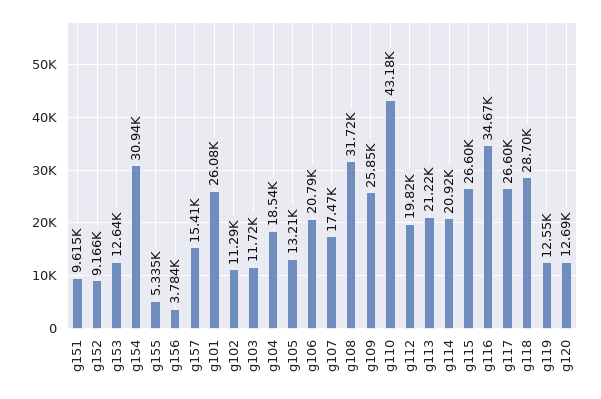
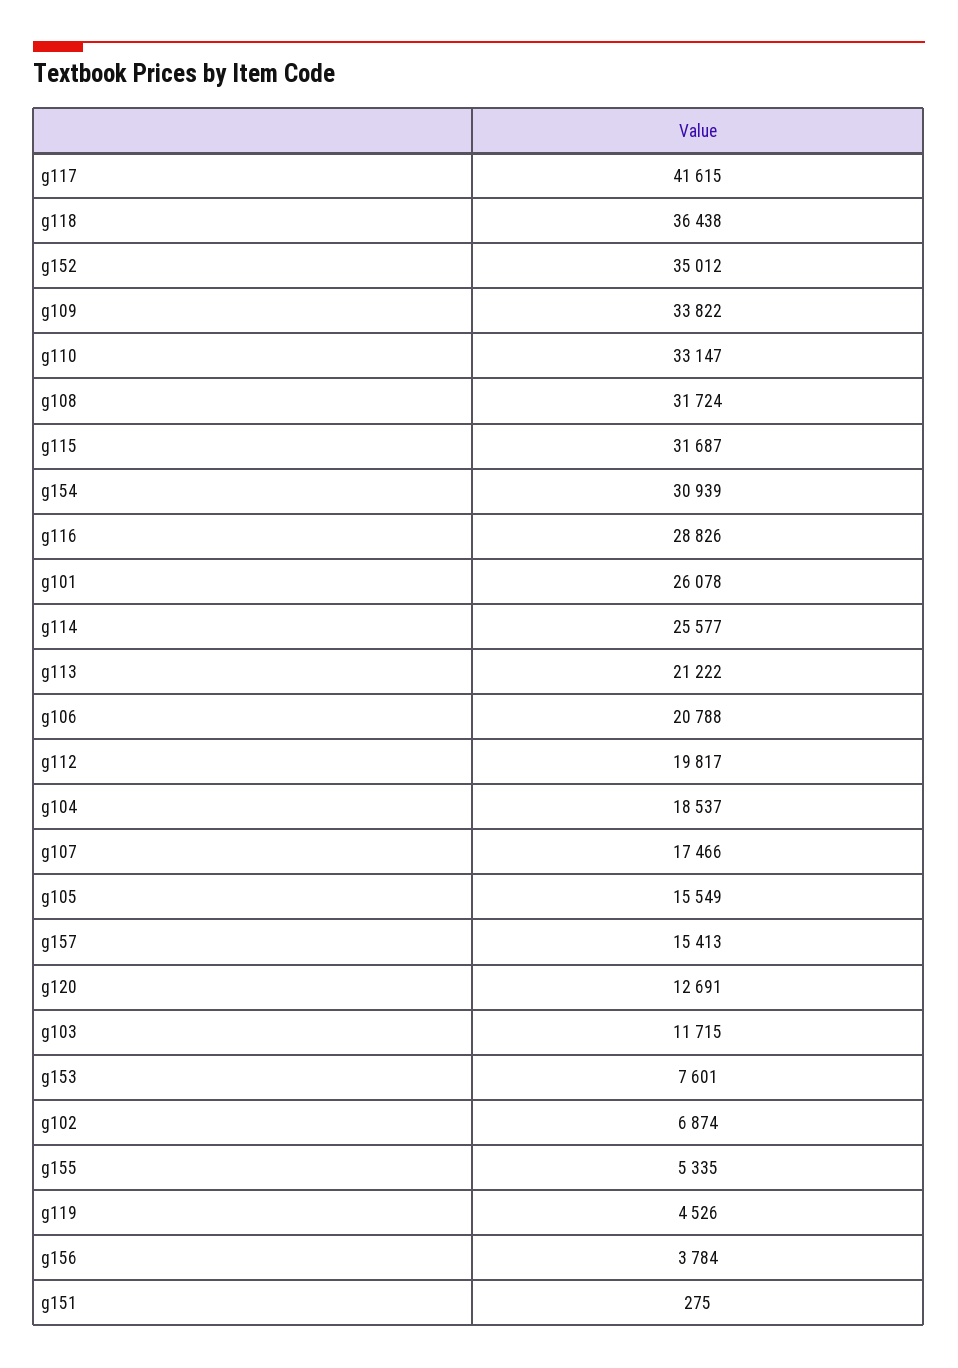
  {
-   "g151": 9615,
+   "g151": 275,
-   "g152": 9166,
+   "g152": 35012,
-   "g153": 12640,
+   "g153": 7601,
    "g154": 30939,
    "g155": 5335,
    "g156": 3784,
    "g157": 15413,
    "g101": 26078,
-   "g102": 11290,
+   "g102": 6874,
    "g103": 11715,
    "g104": 18537,
-   "g105": 13210,
+   "g105": 15549,
    "g106": 20788,
    "g107": 17466,
    "g108": 31724,
-   "g109": 25850,
+   "g109": 33822,
-   "g110": 43180,
+   "g110": 33147,
    "g112": 19817,
    "g113": 21222,
-   "g114": 20920,
+   "g114": 25577,
-   "g115": 26600,
+   "g115": 31687,
-   "g116": 34670,
+   "g116": 28826,
-   "g117": 26600,
+   "g117": 41615,
-   "g118": 28700,
+   "g118": 36438,
-   "g119": 12550,
+   "g119": 4526,
    "g120": 12691
  }

